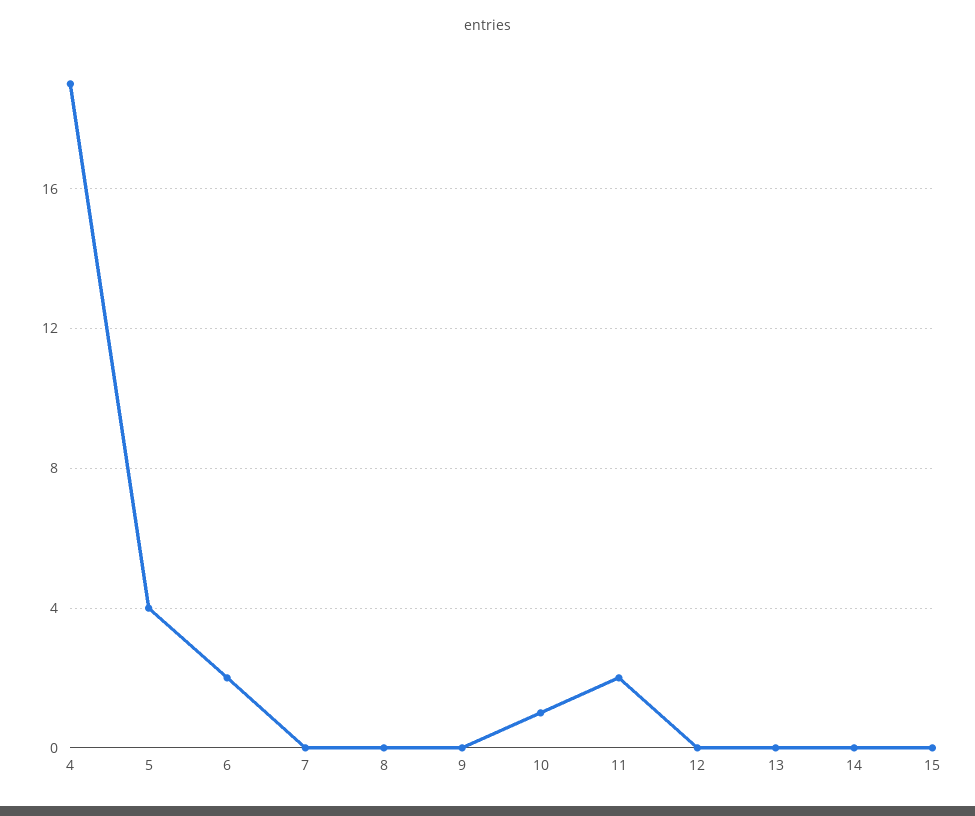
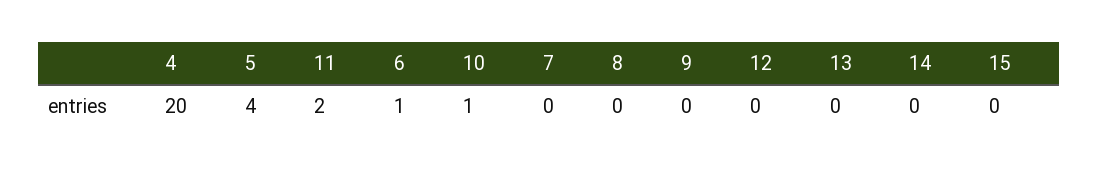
  {
-   "4": 19,
+   "4": 20,
    "5": 4,
-   "6": 2,
+   "6": 1,
    "7": 0,
    "8": 0,
    "9": 0,
    "10": 1,
    "11": 2,
    "12": 0,
    "13": 0,
    "14": 0,
    "15": 0
  }

